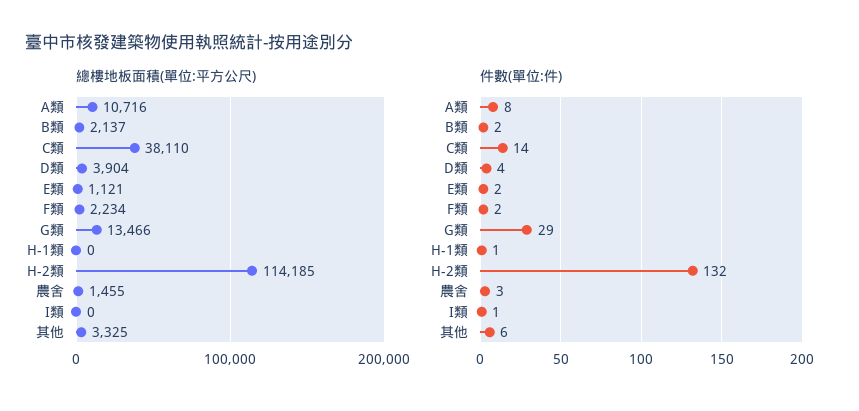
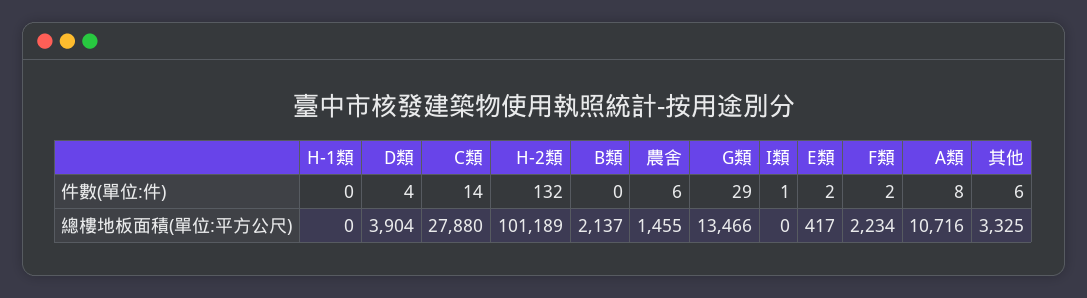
  {
    "總樓地板面積(單位:平方公尺)": {
      "A類": 10716,
      "B類": 2137,
-     "C類": 38110,
+     "C類": 27880,
      "D類": 3904,
-     "E類": 1121,
+     "E類": 417,
      "F類": 2234,
      "G類": 13466,
      "H-1類": 0,
-     "H-2類": 114185,
+     "H-2類": 101189,
      "農舍": 1455,
      "I類": 0,
      "其他": 3325
    },
    "件數(單位:件)": {
      "A類": 8,
-     "B類": 2,
+     "B類": 0,
      "C類": 14,
      "D類": 4,
      "E類": 2,
      "F類": 2,
      "G類": 29,
-     "H-1類": 1,
+     "H-1類": 0,
      "H-2類": 132,
-     "農舍": 3,
+     "農舍": 6,
      "I類": 1,
      "其他": 6
    }
  }

